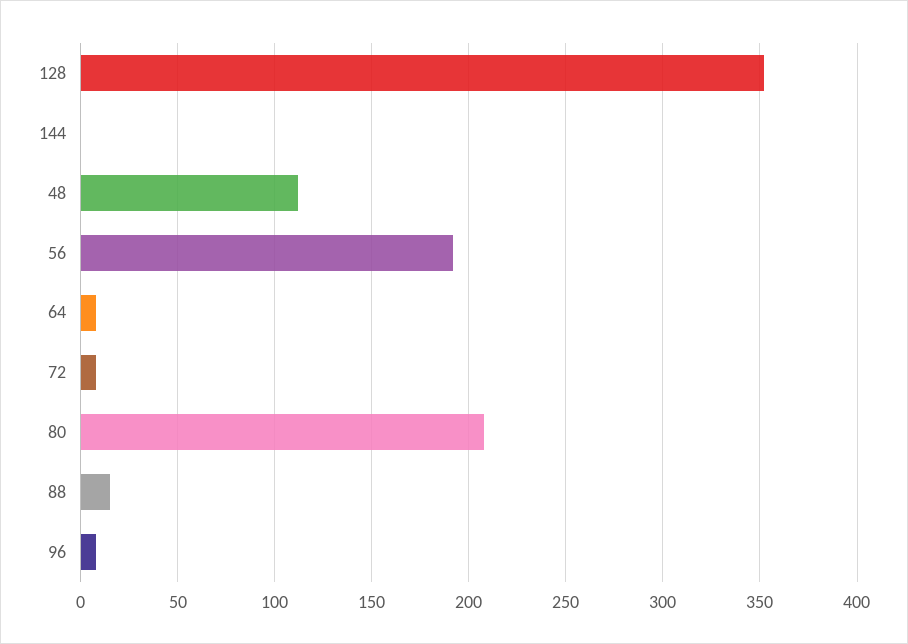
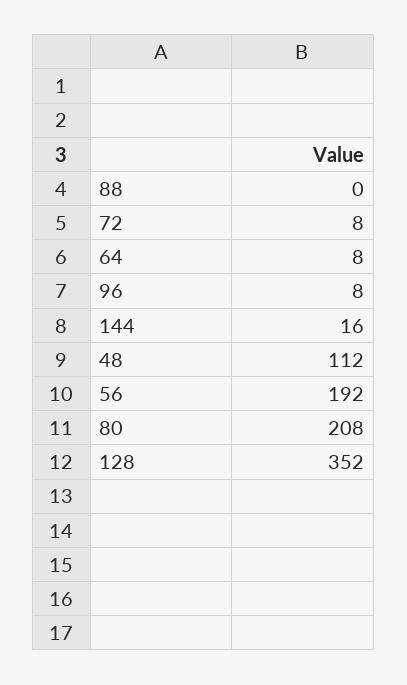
  {
    "128": 352,
-   "144": 0,
+   "144": 16,
    "48": 112,
    "56": 192,
    "64": 8,
    "72": 8,
    "80": 208,
-   "88": 15,
+   "88": 0,
    "96": 8
  }

